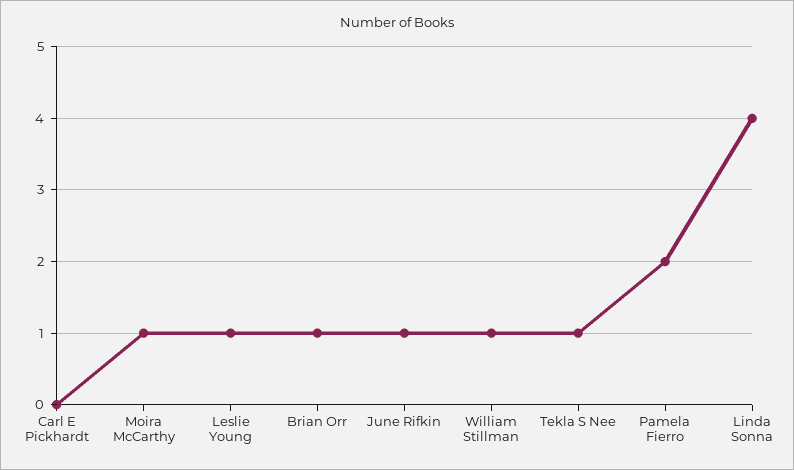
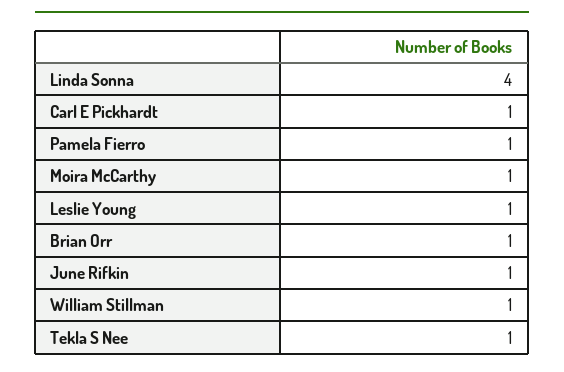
  {
-   "Carl E Pickhardt": 0,
+   "Carl E Pickhardt": 1,
    "Moira McCarthy": 1,
    "Leslie Young": 1,
    "Brian Orr": 1,
    "June Rifkin": 1,
    "William Stillman": 1,
    "Tekla S Nee": 1,
-   "Pamela Fierro": 2,
+   "Pamela Fierro": 1,
    "Linda Sonna": 4
  }

